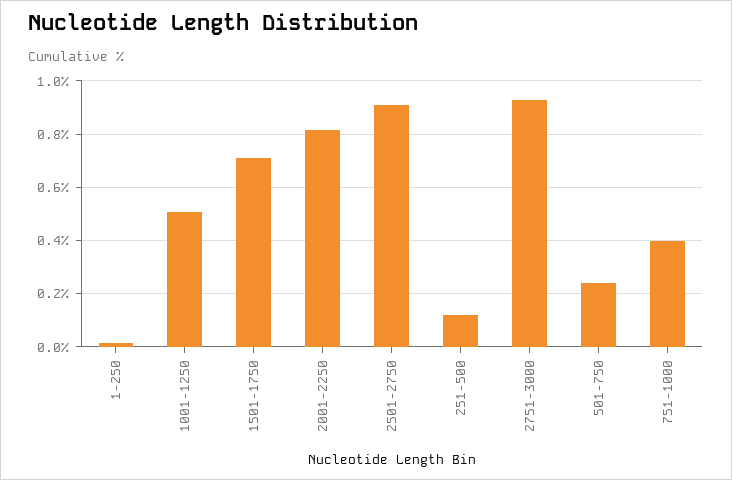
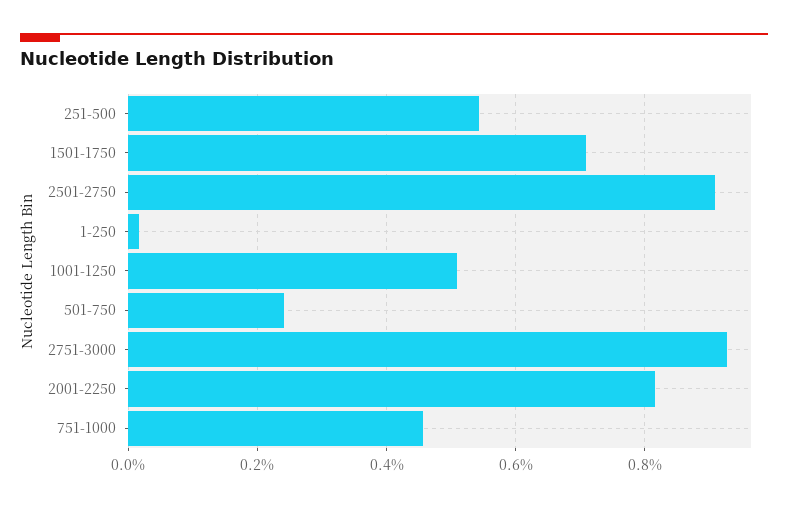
  {
    "1-250": 0.02,
    "1001-1250": 0.5,
    "1501-1750": 0.7,
    "2001-2250": 0.82,
    "2501-2750": 0.9,
-   "251-500": 0.125,
+   "251-500": 0.54,
    "2751-3000": 0.92,
    "501-750": 0.24,
-   "751-1000": 0.4
+   "751-1000": 0.46
  }

